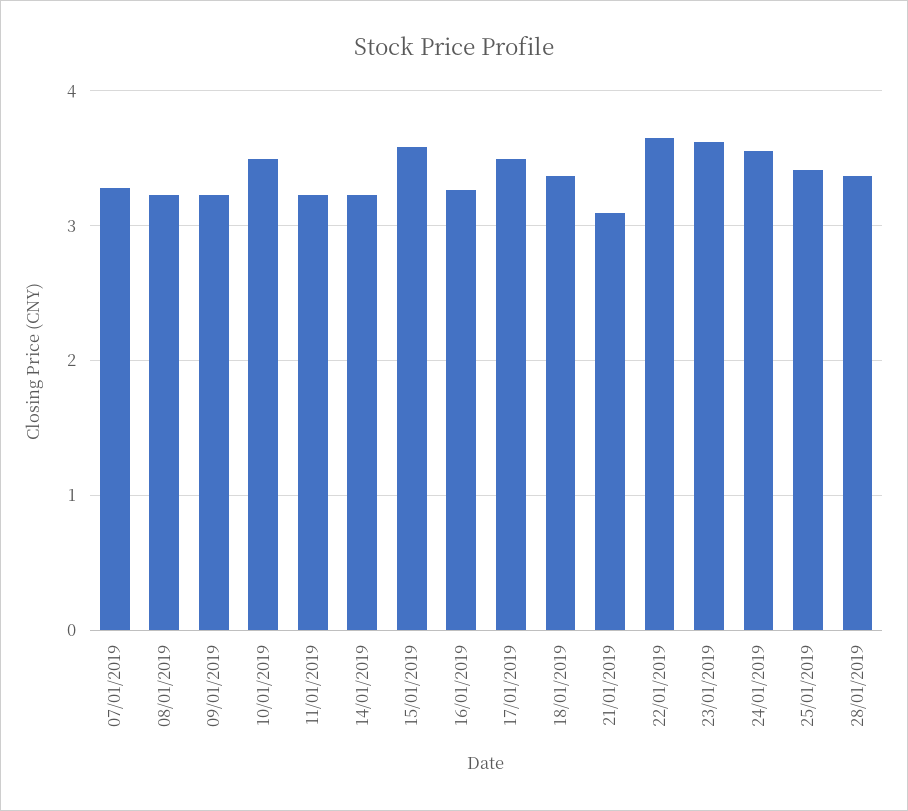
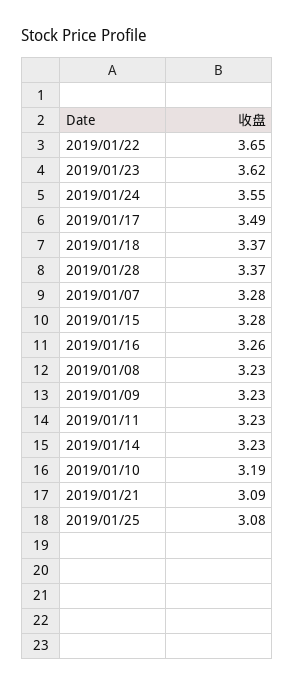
  {
    "07/01/2019": 3.28,
    "08/01/2019": 3.23,
    "09/01/2019": 3.23,
-   "10/01/2019": 3.5,
+   "10/01/2019": 3.19,
    "11/01/2019": 3.23,
    "14/01/2019": 3.23,
-   "15/01/2019": 3.6,
+   "15/01/2019": 3.28,
    "16/01/2019": 3.26,
    "17/01/2019": 3.49,
    "18/01/2019": 3.37,
    "21/01/2019": 3.09,
    "22/01/2019": 3.65,
    "23/01/2019": 3.62,
    "24/01/2019": 3.55,
-   "25/01/2019": 3.4,
+   "25/01/2019": 3.08,
    "28/01/2019": 3.37
  }

